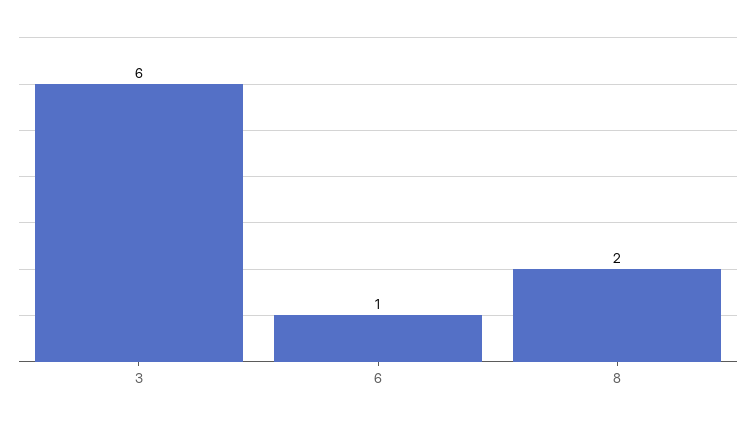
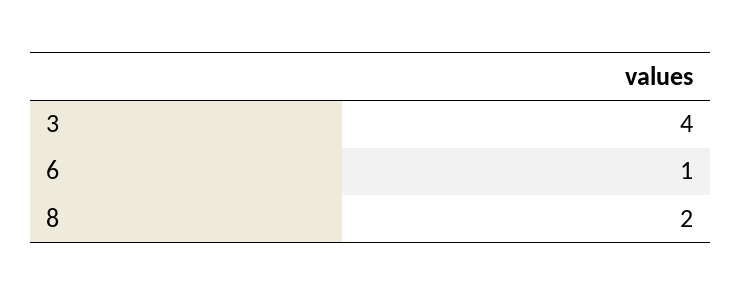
  {
-   "3": 6,
+   "3": 4,
    "6": 1,
    "8": 2
  }

